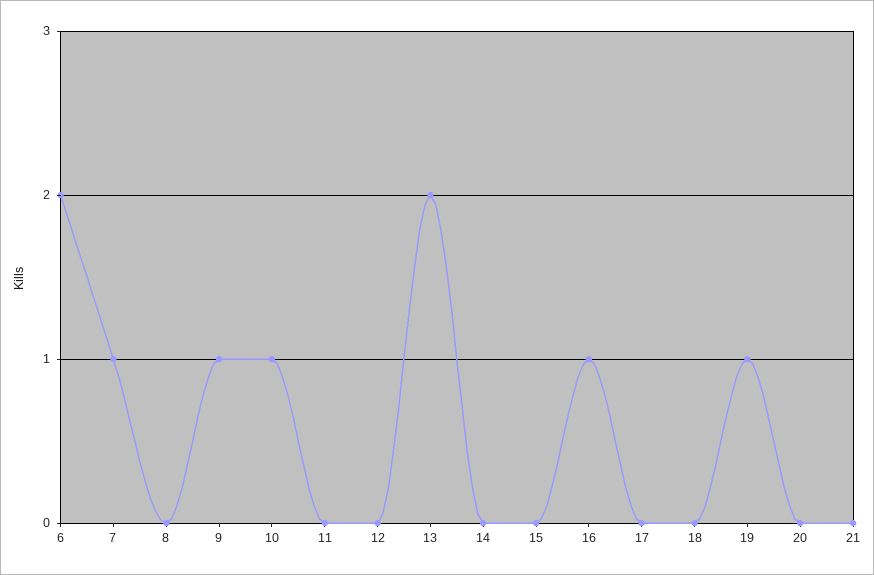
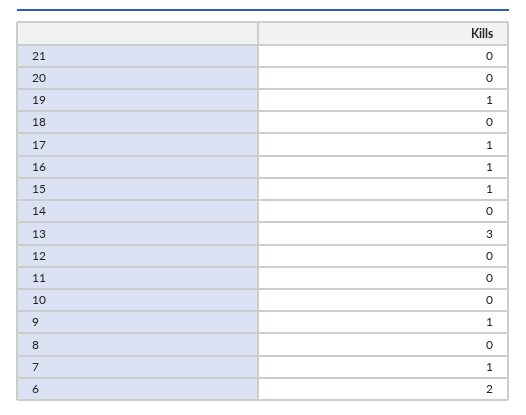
  {
    "6": 2,
    "7": 1,
    "8": 0,
    "9": 1,
-   "10": 1,
+   "10": 0,
    "11": 0,
    "12": 0,
-   "13": 2,
+   "13": 3,
    "14": 0,
-   "15": 0,
+   "15": 1,
    "16": 1,
-   "17": 0,
+   "17": 1,
    "18": 0,
    "19": 1,
    "20": 0,
    "21": 0
  }

